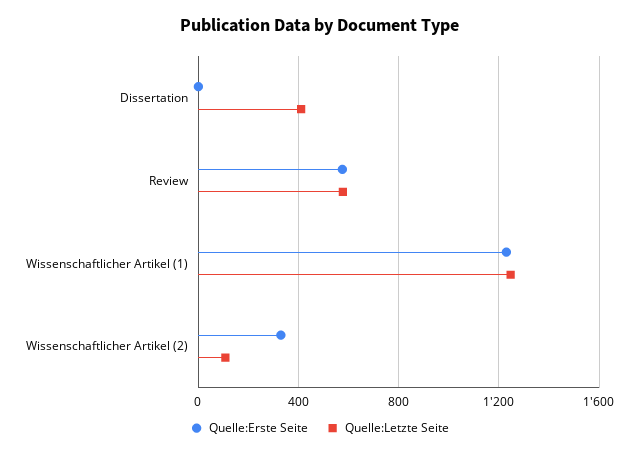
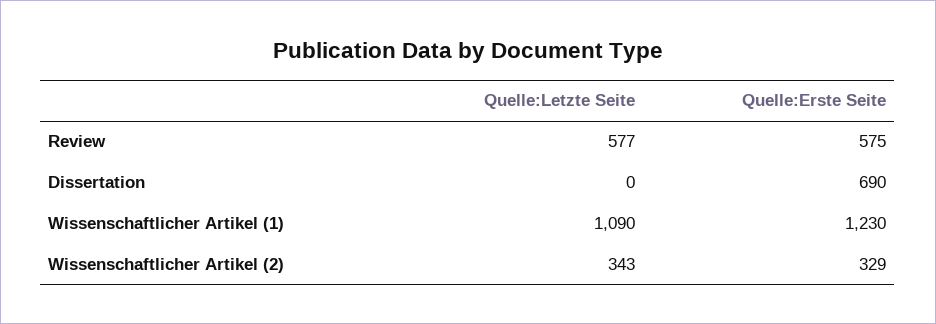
  {
    "Quelle:Erste Seite": {
-     "Dissertation": 0,
+     "Dissertation": 690,
      "Review": 575,
      "Wissenschaftlicher Artikel (1)": 1230,
      "Wissenschaftlicher Artikel (2)": 329
    },
    "Quelle:Letzte Seite": {
-     "Dissertation": 400,
+     "Dissertation": 0,
      "Review": 577,
-     "Wissenschaftlicher Artikel (1)": 1250,
+     "Wissenschaftlicher Artikel (1)": 1090,
-     "Wissenschaftlicher Artikel (2)": 100
+     "Wissenschaftlicher Artikel (2)": 343
    }
  }

